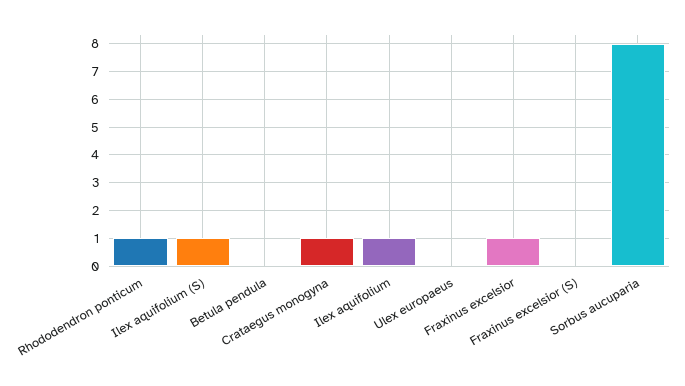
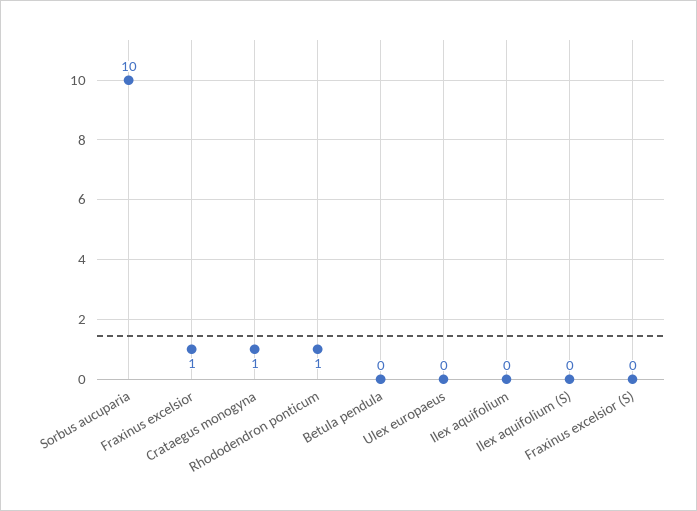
  {
    "Rhododendron ponticum": 1,
-   "Ilex aquifolium (S)": 1,
+   "Ilex aquifolium (S)": 0,
    "Betula pendula": 0,
    "Crataegus monogyna": 1,
-   "Ilex aquifolium": 1,
+   "Ilex aquifolium": 0,
    "Ulex europaeus": 0,
    "Fraxinus excelsior": 1,
    "Fraxinus excelsior (S)": 0,
-   "Sorbus aucuparia": 8
+   "Sorbus aucuparia": 10
  }

